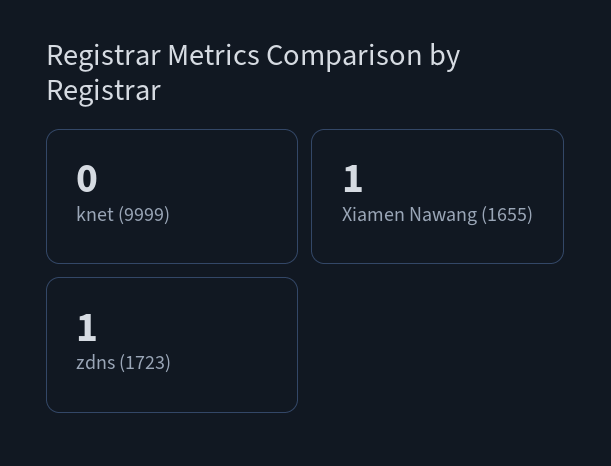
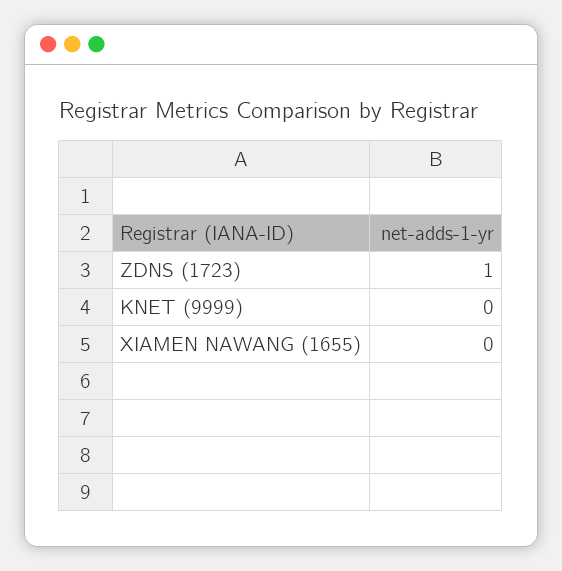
  {
    "knet (9999)": 0,
-   "Xiamen Nawang (1655)": 1,
+   "Xiamen Nawang (1655)": 0,
    "zdns (1723)": 1
  }

